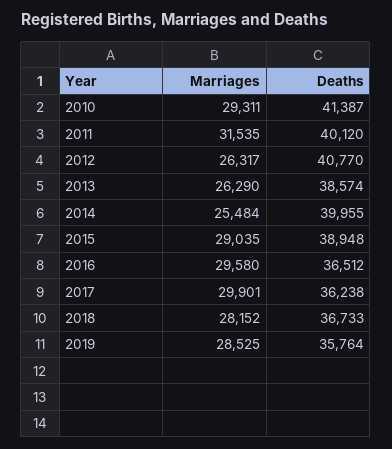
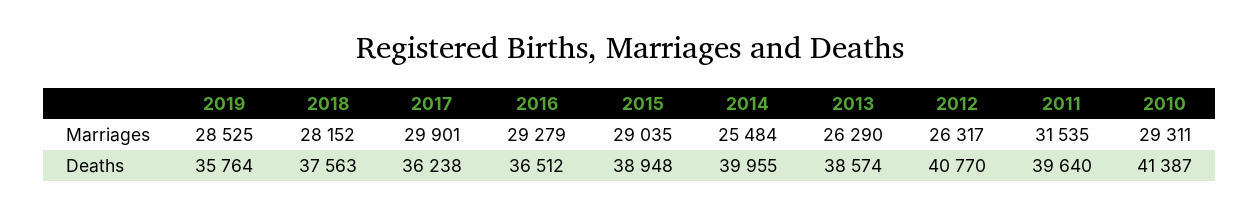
  {
    "Marriages": {
      "2010": 29311,
      "2011": 31535,
      "2012": 26317,
      "2013": 26290,
      "2014": 25484,
      "2015": 29035,
-     "2016": 29580,
+     "2016": 29279,
      "2017": 29901,
      "2018": 28152,
      "2019": 28525
    },
    "Deaths": {
      "2010": 41387,
-     "2011": 40120,
+     "2011": 39640,
      "2012": 40770,
      "2013": 38574,
      "2014": 39955,
      "2015": 38948,
      "2016": 36512,
      "2017": 36238,
-     "2018": 36733,
+     "2018": 37563,
      "2019": 35764
    }
  }

